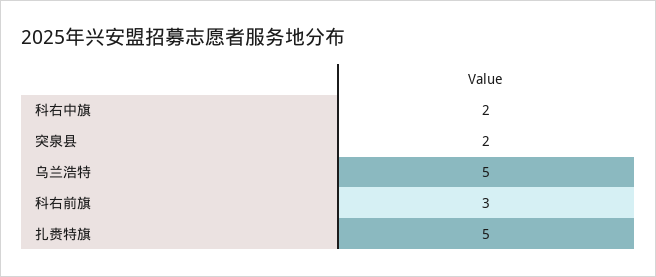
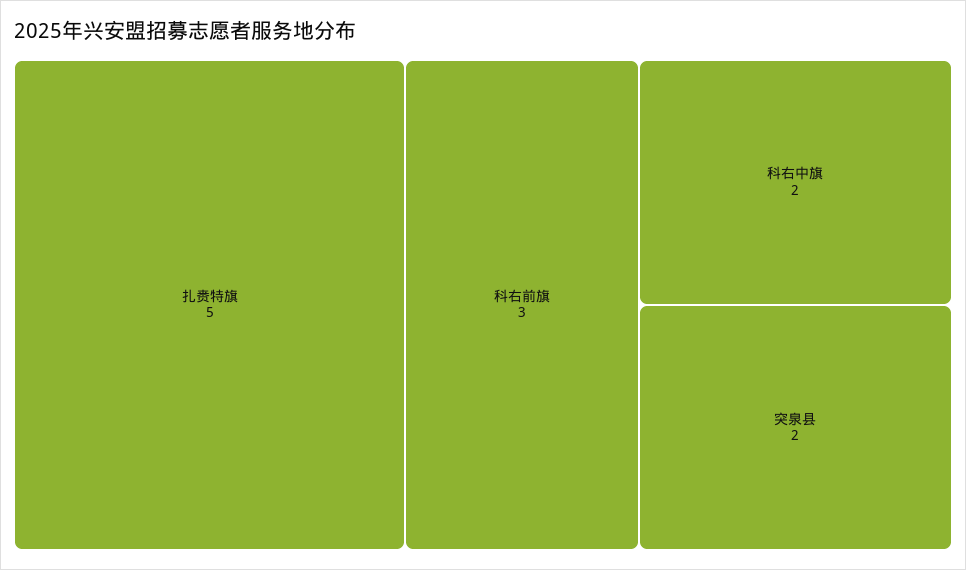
  {
    "科右中旗": 2,
    "突泉县": 2,
-   "乌兰浩特": 5,
    "科右前旗": 3,
    "扎赉特旗": 5
  }

